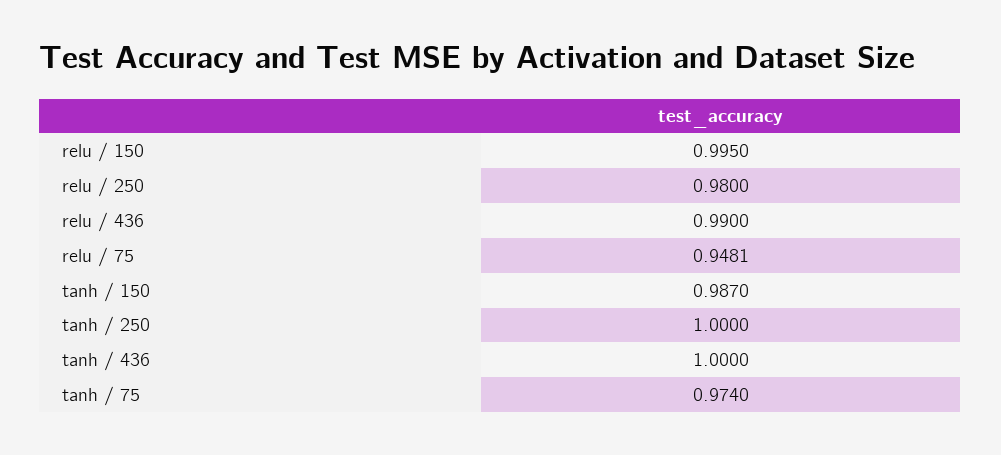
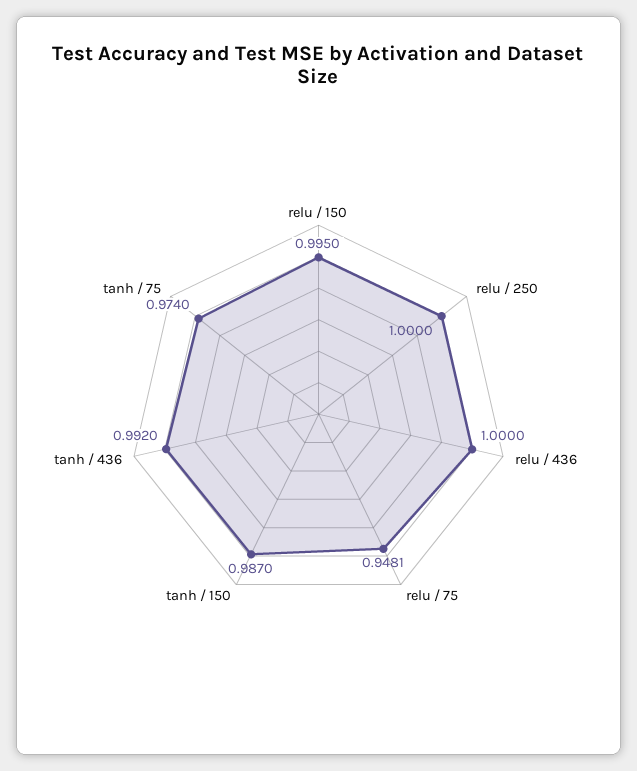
  {
    "relu / 150": 0.995,
-   "relu / 250": 0.98,
+   "relu / 250": 1,
-   "relu / 436": 0.99,
+   "relu / 436": 1,
    "relu / 75": 0.9481,
    "tanh / 150": 0.987,
-   "tanh / 250": 1,
-   "tanh / 436": 1,
+   "tanh / 436": 0.992,
    "tanh / 75": 0.974
  }

